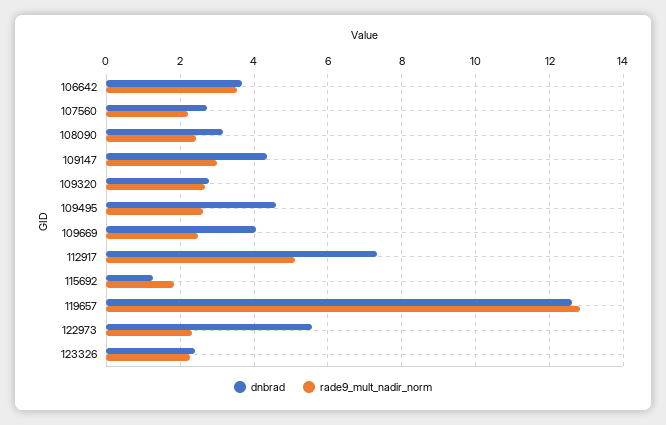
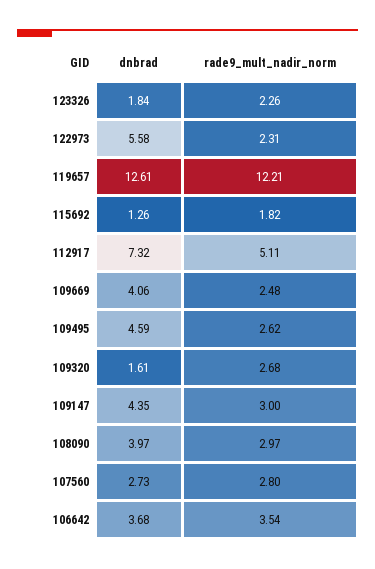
  {
    "dnbrad": {
      "106642": 3.68,
      "107560": 2.73,
-     "108090": 3.2,
+     "108090": 3.97,
      "109147": 4.35,
-     "109320": 2.8,
+     "109320": 1.61,
      "109495": 4.59,
      "109669": 4.06,
      "112917": 7.32,
      "115692": 1.26,
      "119657": 12.61,
      "122973": 5.58,
-     "123326": 2.4
+     "123326": 1.84
    },
    "rade9_mult_nadir_norm": {
      "106642": 3.54,
-     "107560": 2.2,
+     "107560": 2.8,
-     "108090": 2.4,
+     "108090": 2.97,
      "109147": 3,
      "109320": 2.68,
      "109495": 2.62,
      "109669": 2.48,
      "112917": 5.11,
      "115692": 1.82,
-     "119657": 12.8,
+     "119657": 12.21,
      "122973": 2.31,
      "123326": 2.26
    }
  }

